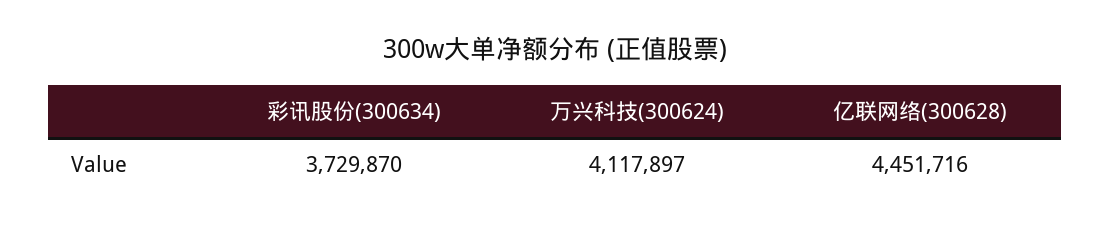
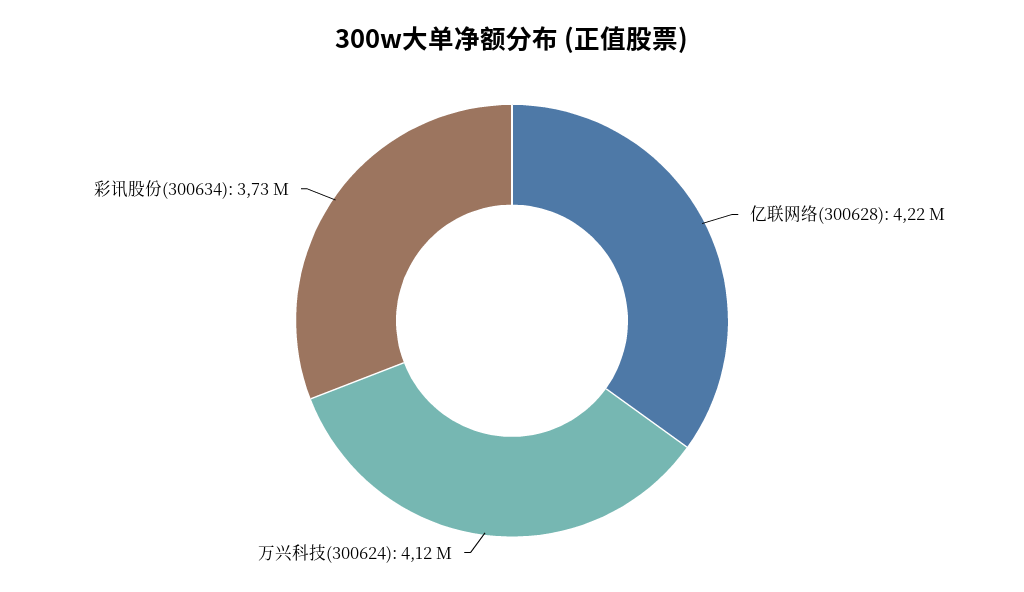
  {
    "彩讯股份(300634)": 3729870,
    "万兴科技(300624)": 4117897,
-   "亿联网络(300628)": 4451716
+   "亿联网络(300628)": 4220000
  }

